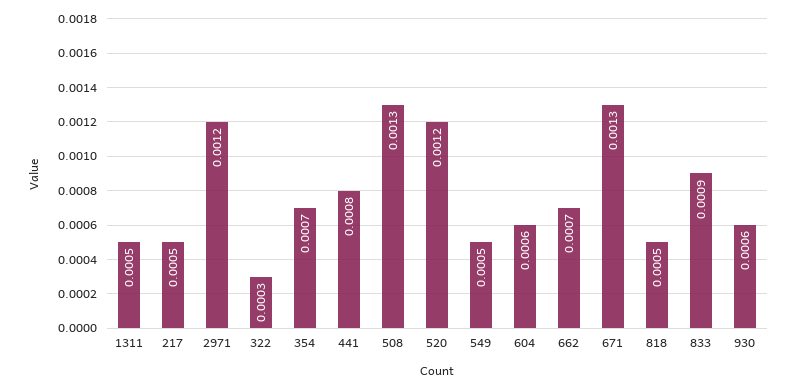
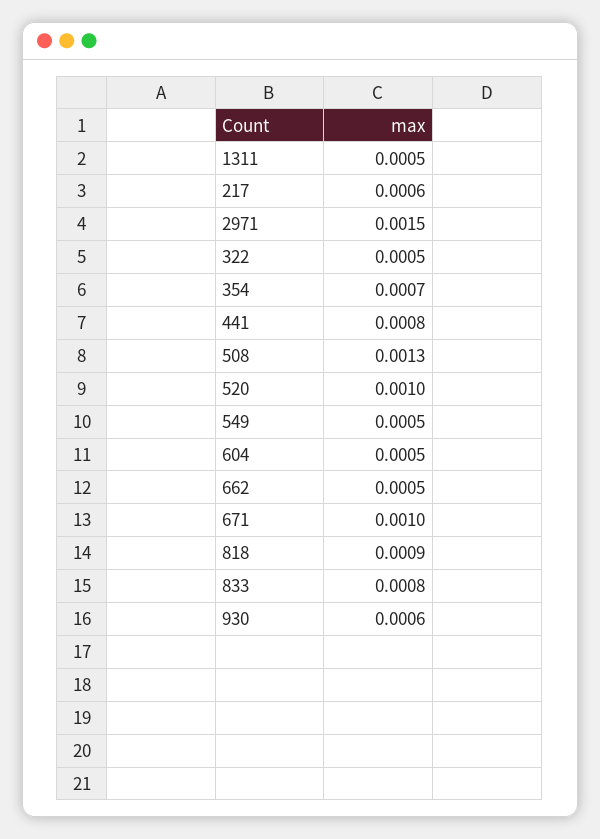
  {
    "1311": 0.0005,
-   "217": 0.0005,
+   "217": 0.0006,
-   "2971": 0.0012,
+   "2971": 0.0015,
-   "322": 0.0003,
+   "322": 0.0005,
    "354": 0.0007,
    "441": 0.0008,
    "508": 0.0013,
-   "520": 0.0012,
+   "520": 0.001,
    "549": 0.0005,
-   "604": 0.0006,
+   "604": 0.0005,
-   "662": 0.0007,
+   "662": 0.0005,
-   "671": 0.0013,
+   "671": 0.001,
-   "818": 0.0005,
+   "818": 0.0009,
-   "833": 0.0009,
+   "833": 0.0008,
    "930": 0.0006
  }

